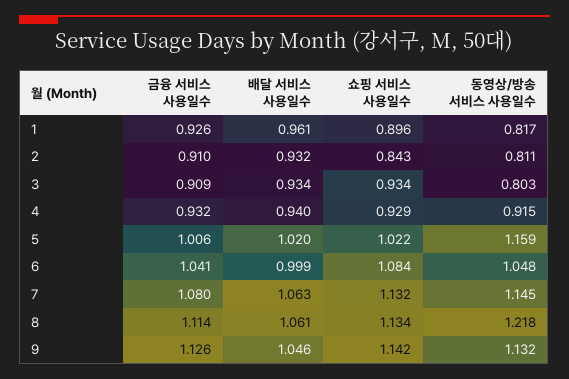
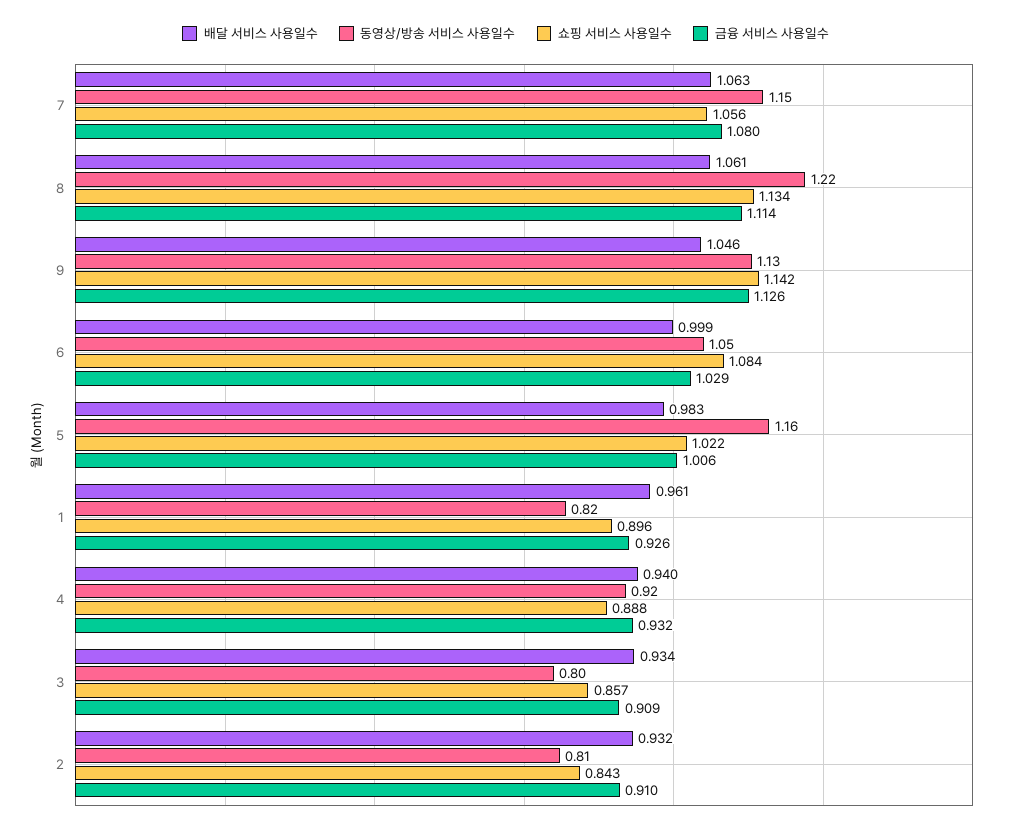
  {
    "금융 서비스 사용일수": {
      "1": 0.926,
      "2": 0.91,
      "3": 0.909,
      "4": 0.932,
      "5": 1.006,
-     "6": 1.041,
+     "6": 1.029,
      "7": 1.08,
      "8": 1.114,
      "9": 1.126
    },
    "배달 서비스 사용일수": {
      "1": 0.961,
      "2": 0.932,
      "3": 0.934,
      "4": 0.94,
-     "5": 1.02,
+     "5": 0.983,
      "6": 0.999,
      "7": 1.063,
      "8": 1.061,
      "9": 1.046
    },
    "쇼핑 서비스 사용일수": {
      "1": 0.896,
      "2": 0.843,
-     "3": 0.934,
+     "3": 0.857,
-     "4": 0.929,
+     "4": 0.888,
      "5": 1.022,
      "6": 1.084,
-     "7": 1.132,
+     "7": 1.056,
      "8": 1.134,
      "9": 1.142
    },
    "동영상/방송 서비스 사용일수": {
      "1": 0.817,
      "2": 0.811,
      "3": 0.803,
      "4": 0.915,
      "5": 1.159,
      "6": 1.048,
      "7": 1.145,
      "8": 1.218,
      "9": 1.132
    }
  }

